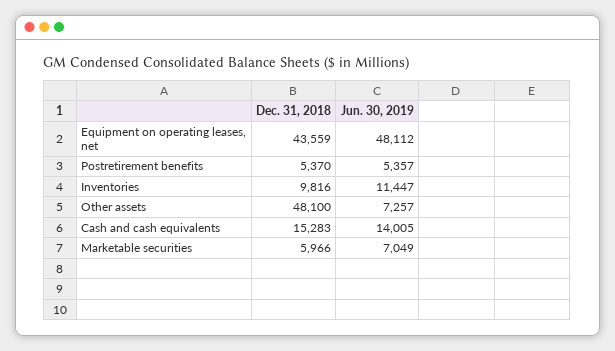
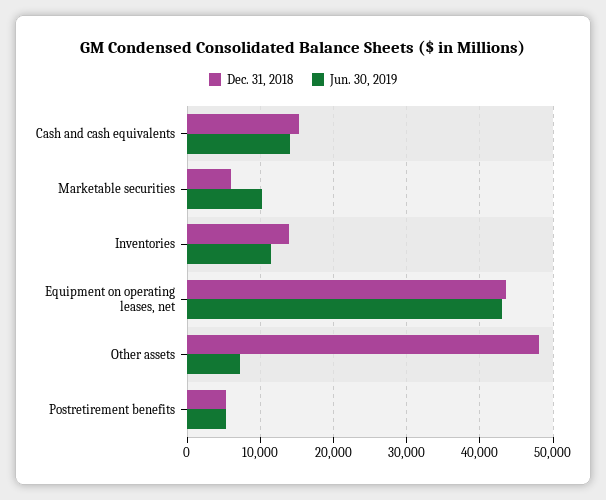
  {
    "Dec. 31, 2018": {
      "Equipment on operating leases, net": 43559,
      "Postretirement benefits": 5370,
-     "Inventories": 9816,
+     "Inventories": 14000,
      "Other assets": 48100,
      "Cash and cash equivalents": 15283,
      "Marketable securities": 5966
    },
    "Jun. 30, 2019": {
-     "Equipment on operating leases, net": 48112,
+     "Equipment on operating leases, net": 43000,
      "Postretirement benefits": 5357,
      "Inventories": 11447,
      "Other assets": 7257,
      "Cash and cash equivalents": 14005,
-     "Marketable securities": 7049
+     "Marketable securities": 10000
    }
  }

